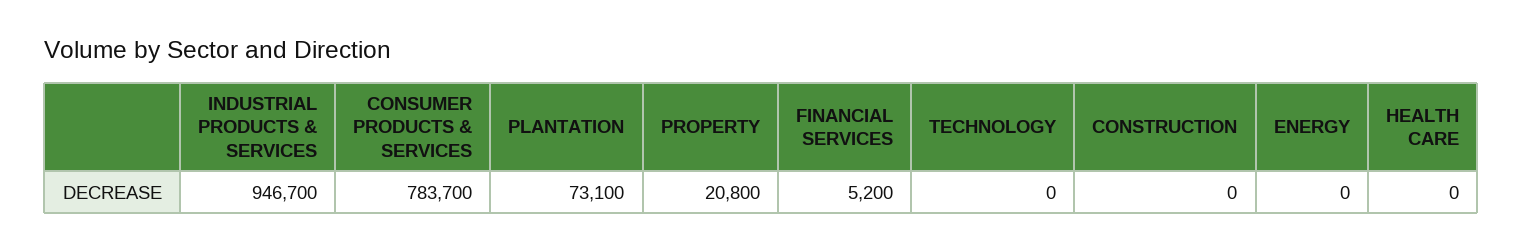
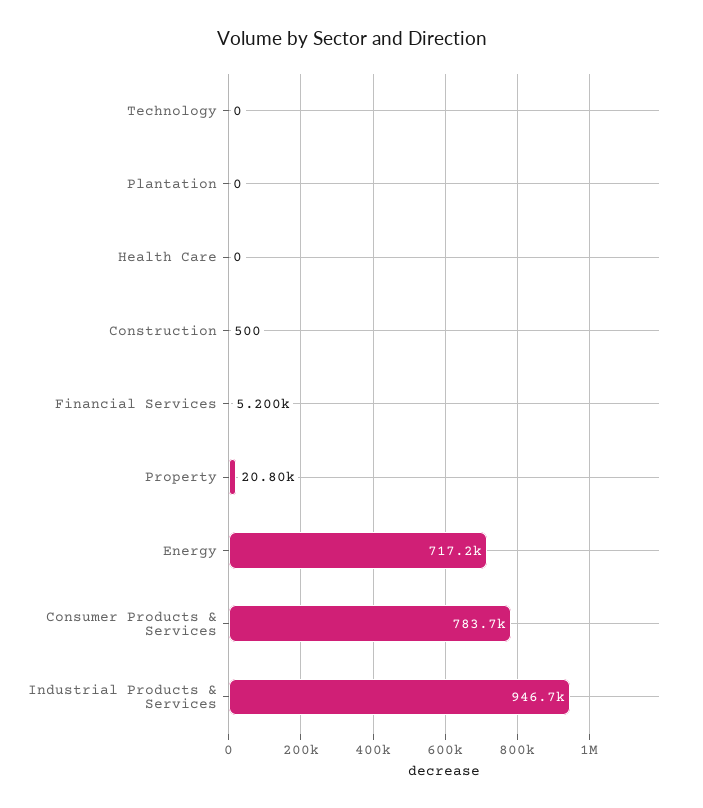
  {
    "INDUSTRIAL PRODUCTS & SERVICES": 946700,
    "CONSUMER PRODUCTS & SERVICES": 783700,
-   "PLANTATION": 73100,
+   "PLANTATION": 0,
    "PROPERTY": 20800,
    "FINANCIAL SERVICES": 5200,
    "TECHNOLOGY": 0,
-   "CONSTRUCTION": 0,
+   "CONSTRUCTION": 500,
-   "ENERGY": 0,
+   "ENERGY": 717200,
    "HEALTH CARE": 0
  }

